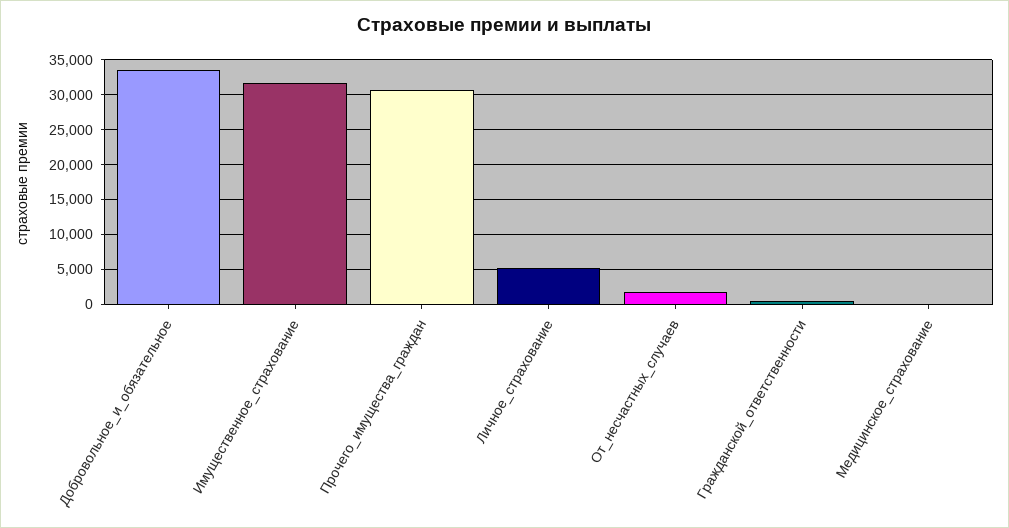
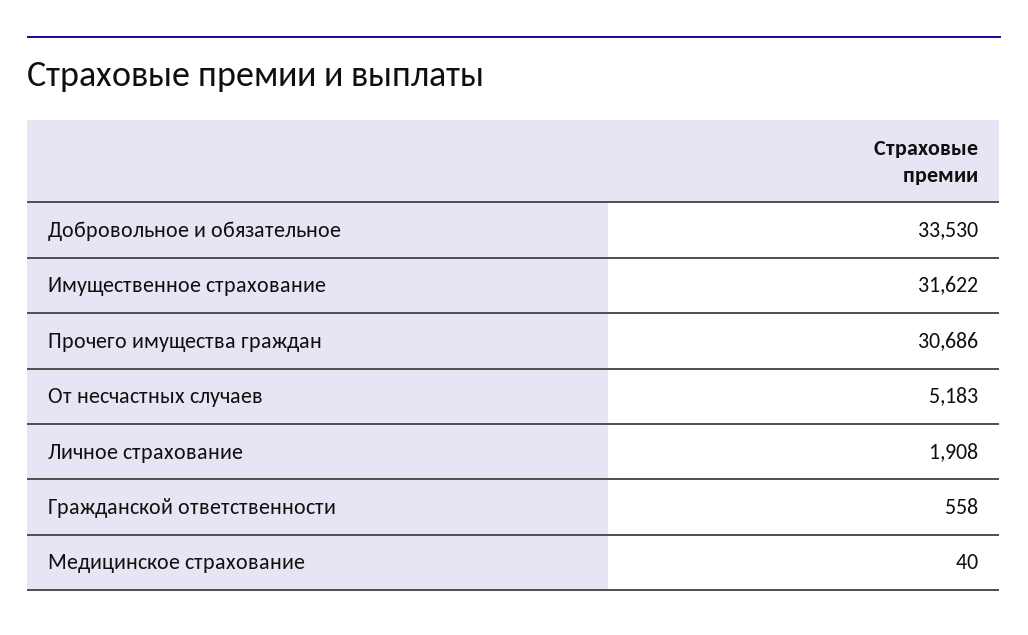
  {
    "Добровольное_и_обязательное": 33530,
    "Имущественное_страхование": 31622,
    "Прочего_имущества_граждан": 30686,
-   "Личное_страхование": 5000,
+   "Личное_страхование": 1908,
-   "От_несчастных_случаев": 2000,
+   "От_несчастных_случаев": 5183,
    "Гражданской_ответственности": 558,
    "Медицинское_страхование": 40
  }

